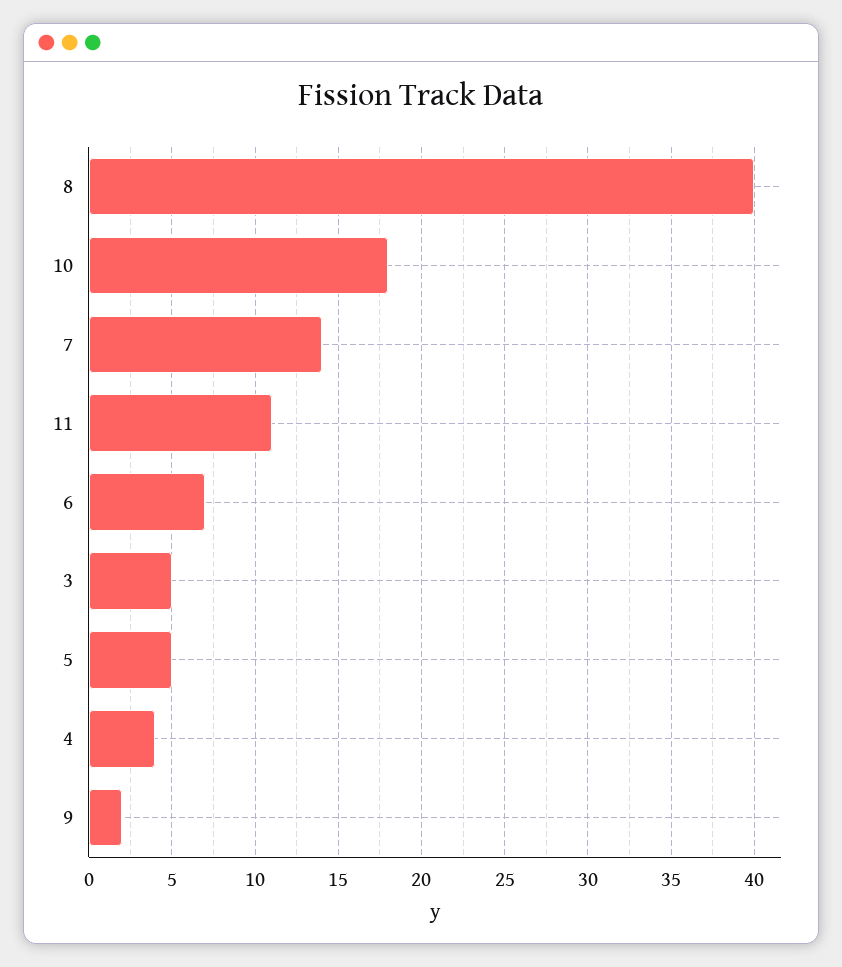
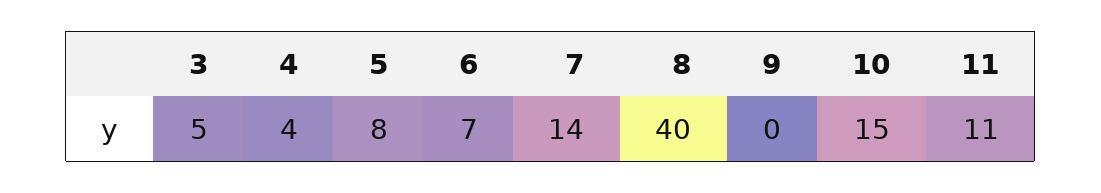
  {
    "8": 40,
-   "10": 18,
+   "10": 15,
    "7": 14,
    "11": 11,
    "6": 7,
    "3": 5,
-   "5": 5,
+   "5": 8,
    "4": 4,
-   "9": 2
+   "9": 0
  }

